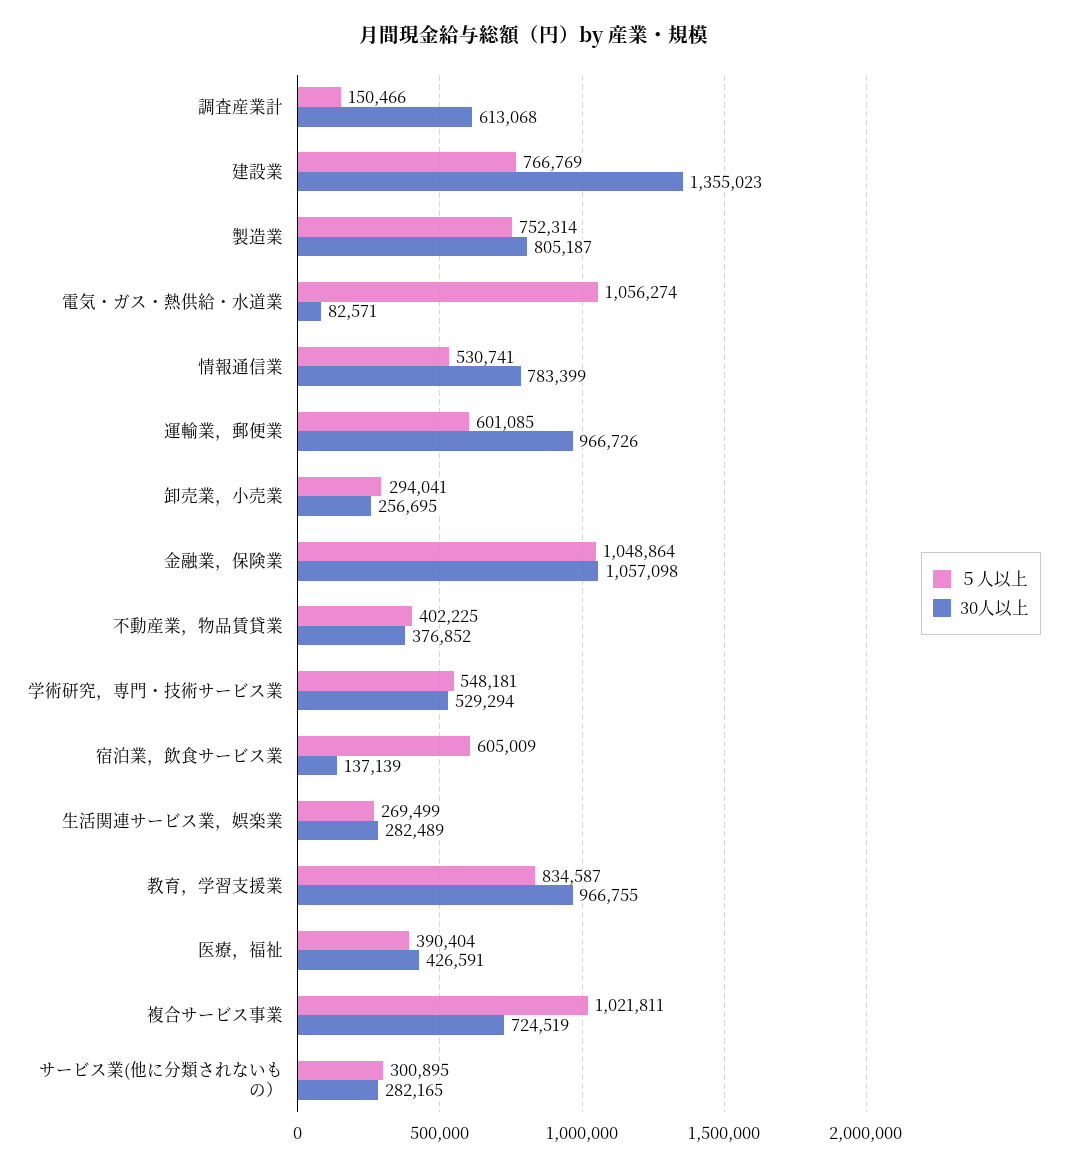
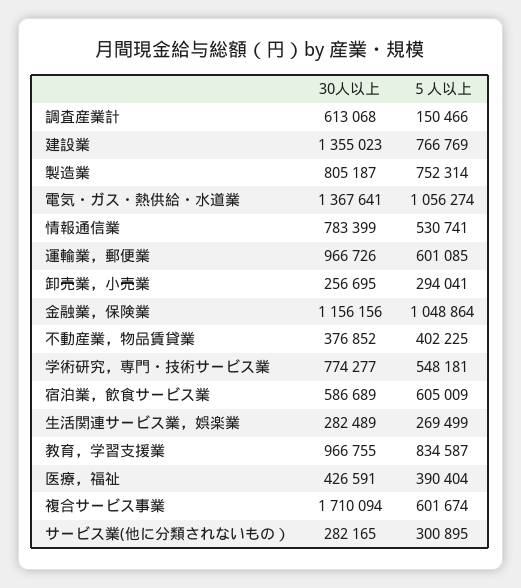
  {
    "５人以上": {
      "調査産業計": 150466,
      "建設業": 766769,
      "製造業": 752314,
      "電気・ガス・熱供給・水道業": 1056274,
      "情報通信業": 530741,
      "運輸業，郵便業": 601085,
      "卸売業，小売業": 294041,
      "金融業，保険業": 1048864,
      "不動産業，物品賃貸業": 402225,
      "学術研究，専門・技術サービス業": 548181,
      "宿泊業，飲食サービス業": 605009,
      "生活関連サービス業，娯楽業": 269499,
      "教育，学習支援業": 834587,
      "医療，福祉": 390404,
-     "複合サービス事業": 1021811,
+     "複合サービス事業": 601674,
      "サービス業(他に分類されないもの）": 300895
    },
    "30人以上": {
      "調査産業計": 613068,
      "建設業": 1355023,
      "製造業": 805187,
-     "電気・ガス・熱供給・水道業": 82571,
+     "電気・ガス・熱供給・水道業": 1367641,
      "情報通信業": 783399,
      "運輸業，郵便業": 966726,
      "卸売業，小売業": 256695,
-     "金融業，保険業": 1057098,
+     "金融業，保険業": 1156156,
      "不動産業，物品賃貸業": 376852,
-     "学術研究，専門・技術サービス業": 529294,
+     "学術研究，専門・技術サービス業": 774277,
-     "宿泊業，飲食サービス業": 137139,
+     "宿泊業，飲食サービス業": 586689,
      "生活関連サービス業，娯楽業": 282489,
      "教育，学習支援業": 966755,
      "医療，福祉": 426591,
-     "複合サービス事業": 724519,
+     "複合サービス事業": 1710094,
      "サービス業(他に分類されないもの）": 282165
    }
  }

